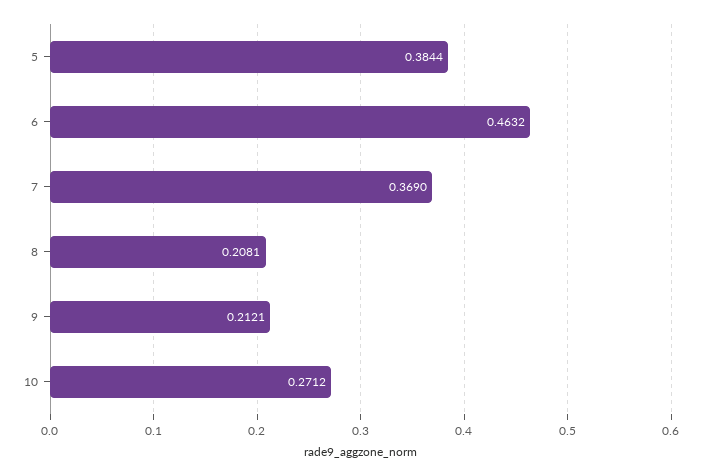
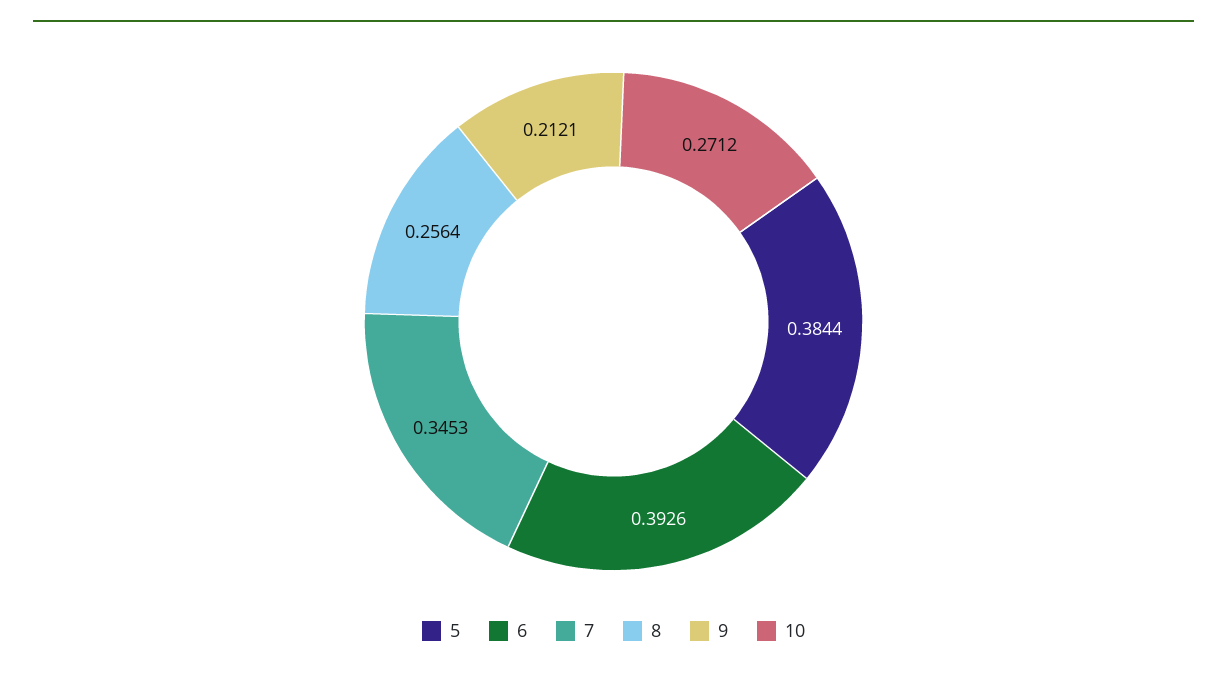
  {
    "5": 0.3844,
-   "6": 0.4632,
+   "6": 0.3926,
-   "7": 0.369,
+   "7": 0.3453,
-   "8": 0.2081,
+   "8": 0.2564,
    "9": 0.2121,
    "10": 0.2712
  }

